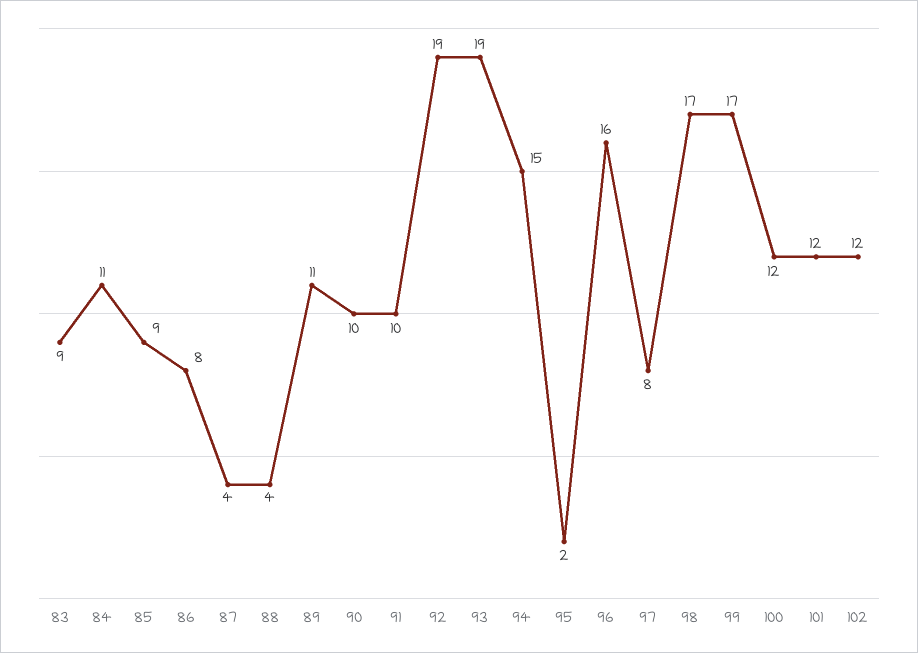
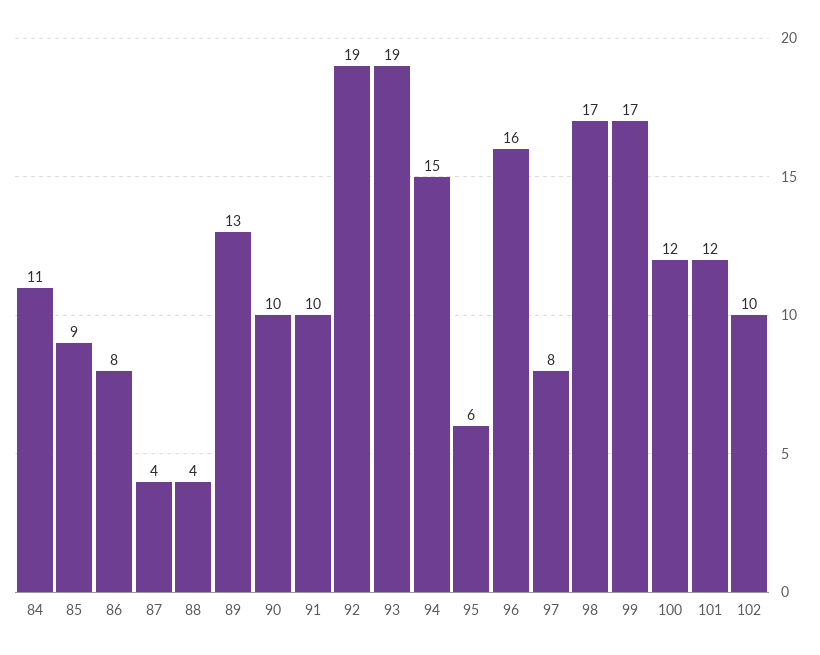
  {
-   "83": 9,
    "84": 11,
    "85": 9,
    "86": 8,
    "87": 4,
    "88": 4,
-   "89": 11,
+   "89": 13,
    "90": 10,
    "91": 10,
    "92": 19,
    "93": 19,
    "94": 15,
-   "95": 2,
+   "95": 6,
    "96": 16,
    "97": 8,
    "98": 17,
    "99": 17,
    "100": 12,
    "101": 12,
-   "102": 12
+   "102": 10
  }

